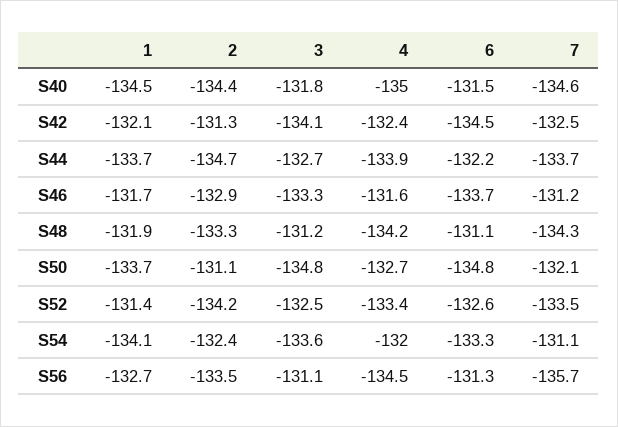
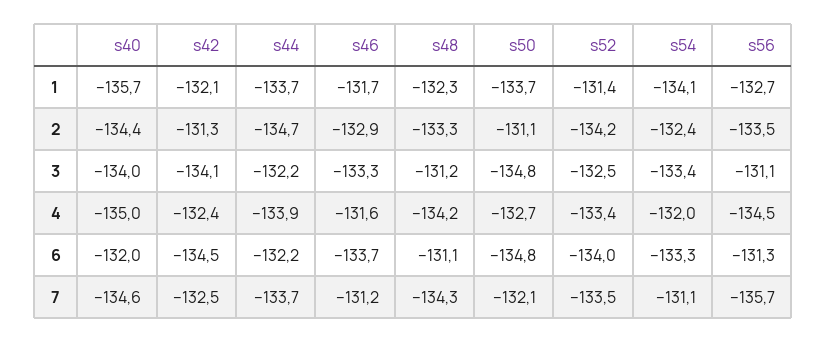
  {
    "1": {
-     "S40": -134.5,
+     "S40": -135.7,
      "S42": -132.1,
      "S44": -133.7,
      "S46": -131.7,
-     "S48": -131.9,
+     "S48": -132.3,
      "S50": -133.7,
      "S52": -131.4,
      "S54": -134.1,
      "S56": -132.7
    },
    "2": {
      "S40": -134.4,
      "S42": -131.3,
      "S44": -134.7,
      "S46": -132.9,
      "S48": -133.3,
      "S50": -131.1,
      "S52": -134.2,
      "S54": -132.4,
      "S56": -133.5
    },
    "3": {
-     "S40": -131.8,
+     "S40": -134,
      "S42": -134.1,
-     "S44": -132.7,
+     "S44": -132.2,
      "S46": -133.3,
      "S48": -131.2,
      "S50": -134.8,
      "S52": -132.5,
-     "S54": -133.6,
+     "S54": -133.4,
      "S56": -131.1
    },
    "4": {
      "S40": -135,
      "S42": -132.4,
      "S44": -133.9,
      "S46": -131.6,
      "S48": -134.2,
      "S50": -132.7,
      "S52": -133.4,
      "S54": -132,
      "S56": -134.5
    },
    "6": {
-     "S40": -131.5,
+     "S40": -132,
      "S42": -134.5,
      "S44": -132.2,
      "S46": -133.7,
      "S48": -131.1,
      "S50": -134.8,
-     "S52": -132.6,
+     "S52": -134,
      "S54": -133.3,
      "S56": -131.3
    },
    "7": {
      "S40": -134.6,
      "S42": -132.5,
      "S44": -133.7,
      "S46": -131.2,
      "S48": -134.3,
      "S50": -132.1,
      "S52": -133.5,
      "S54": -131.1,
      "S56": -135.7
    }
  }

